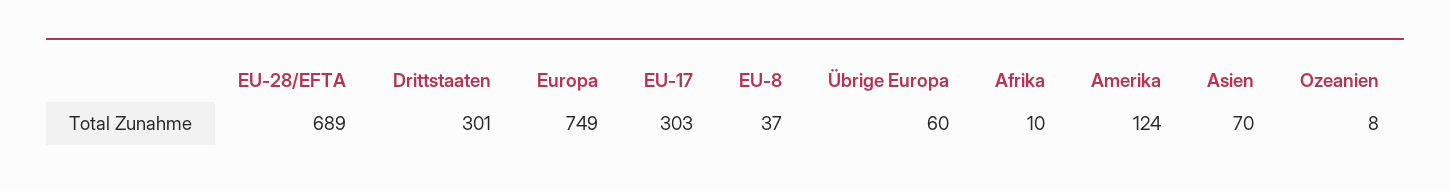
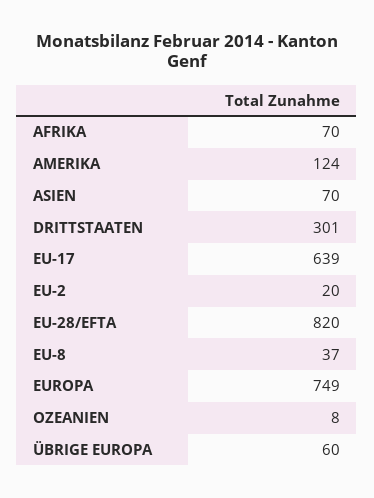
  {
-   "EU-28/EFTA": 689,
+   "EU-28/EFTA": 820,
    "Drittstaaten": 301,
    "Europa": 749,
-   "EU-17": 303,
+   "EU-17": 639,
    "EU-8": 37,
    "Übrige Europa": 60,
-   "Afrika": 10,
+   "Afrika": 70,
    "Amerika": 124,
    "Asien": 70,
-   "Ozeanien": 8
+   "Ozeanien": 8,
+   "EU-2": 20
  }

